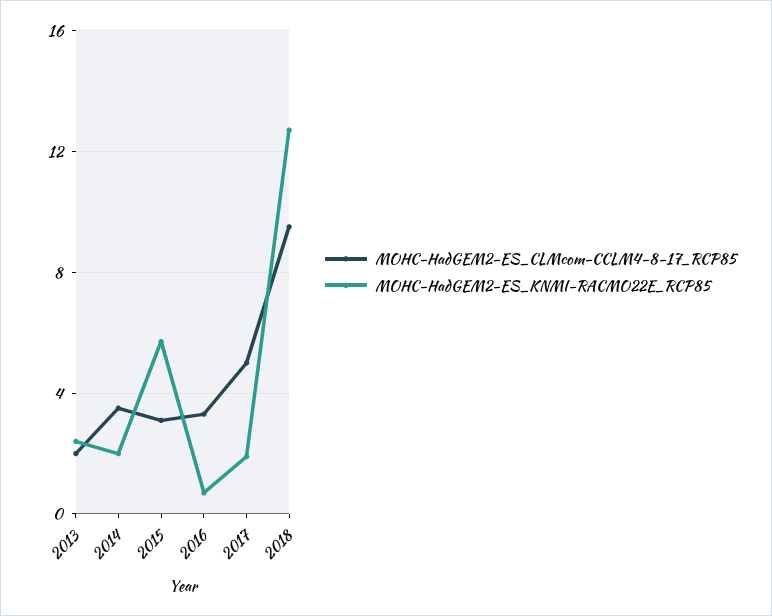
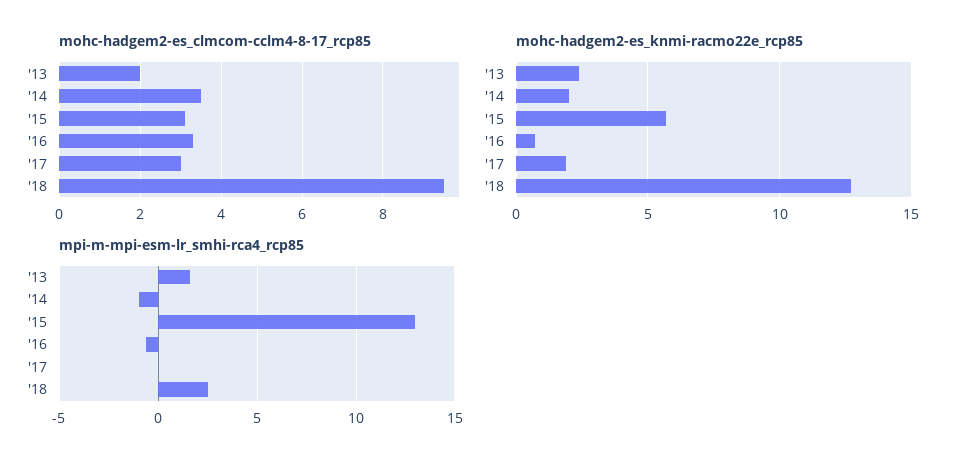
  {
    "MOHC-HadGEM2-ES_CLMcom-CCLM4-8-17_RCP85": {
      "2013": 2,
      "2014": 3.5,
      "2015": 3,
      "2016": 3.5,
-     "2017": 5,
+     "2017": 3,
      "2018": 9.5
    },
    "MOHC-HadGEM2-ES_KNMI-RACMO22E_RCP85": {
      "2013": 2.5,
      "2014": 2,
      "2015": 5.5,
      "2016": 0.5,
      "2017": 2,
      "2018": 12.5
-   }
+   },
+   "mpi-m-mpi-esm-lr_smhi-rca4_rcp85": {
+     "2013": 1.5,
+     "2014": -1,
+     "2015": 13,
+     "2016": -0.5,
+     "2017": 0,
+     "2018": 2.5
+   }
  }

